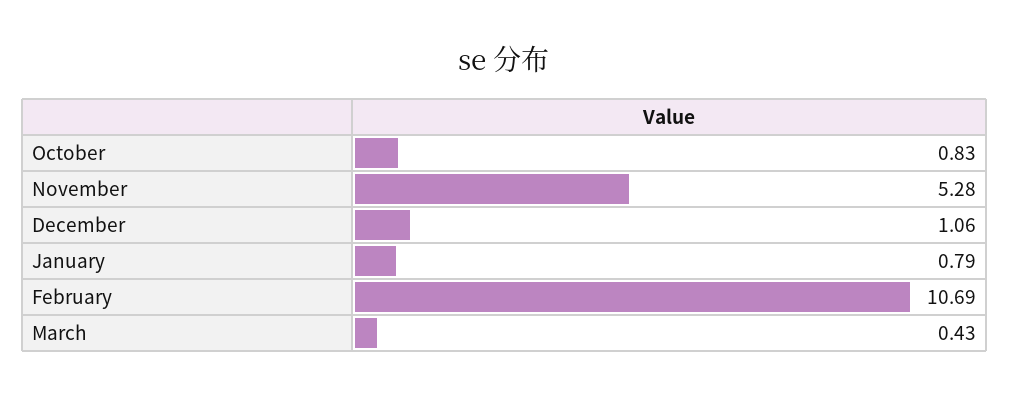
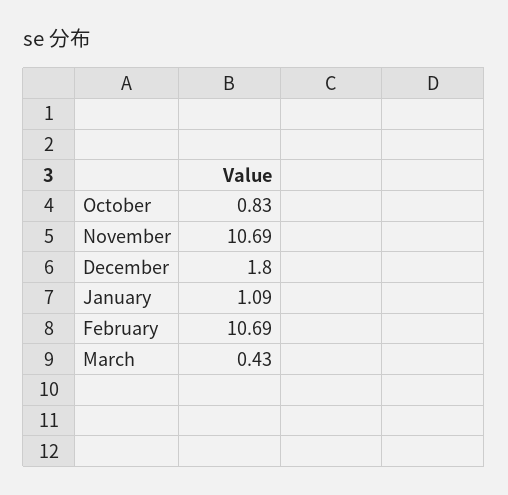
  {
    "October": 0.83,
-   "November": 5.28,
+   "November": 10.69,
-   "December": 1.06,
+   "December": 1.8,
-   "January": 0.79,
+   "January": 1.09,
    "February": 10.69,
    "March": 0.43
  }

